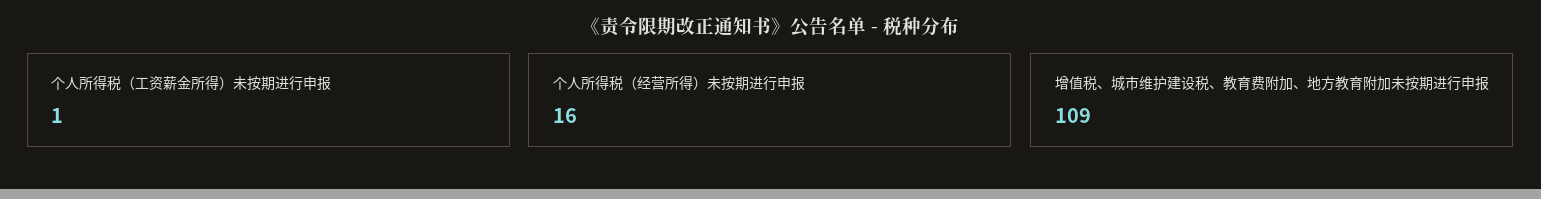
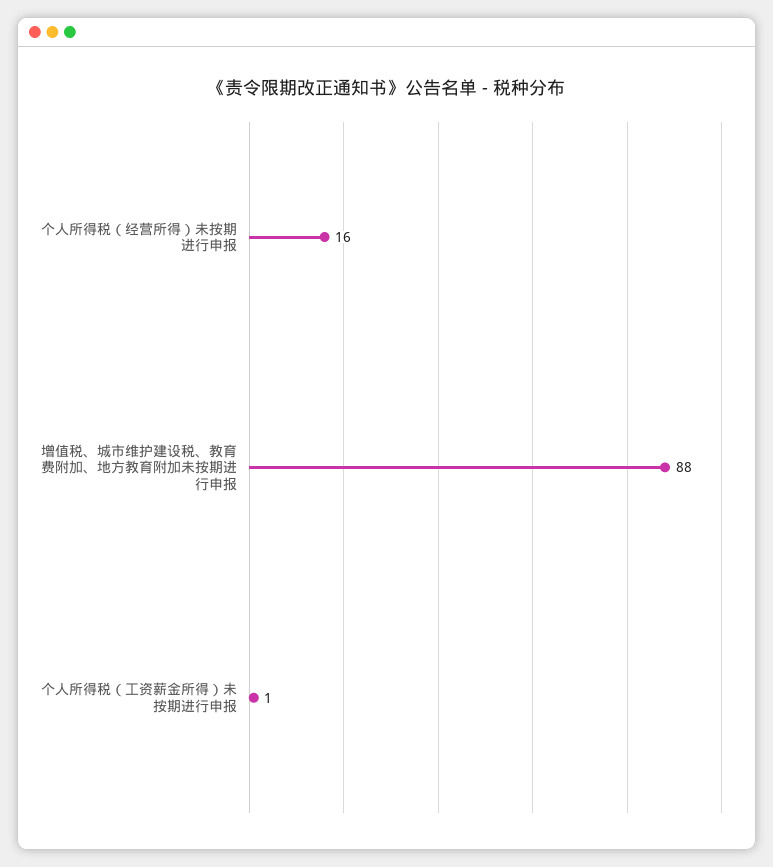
  {
    "个人所得税（工资薪金所得）未按期进行申报": 1,
    "个人所得税（经营所得）未按期进行申报": 16,
-   "增值税、城市维护建设税、教育费附加、地方教育附加未按期进行申报": 109
+   "增值税、城市维护建设税、教育费附加、地方教育附加未按期进行申报": 88
  }

